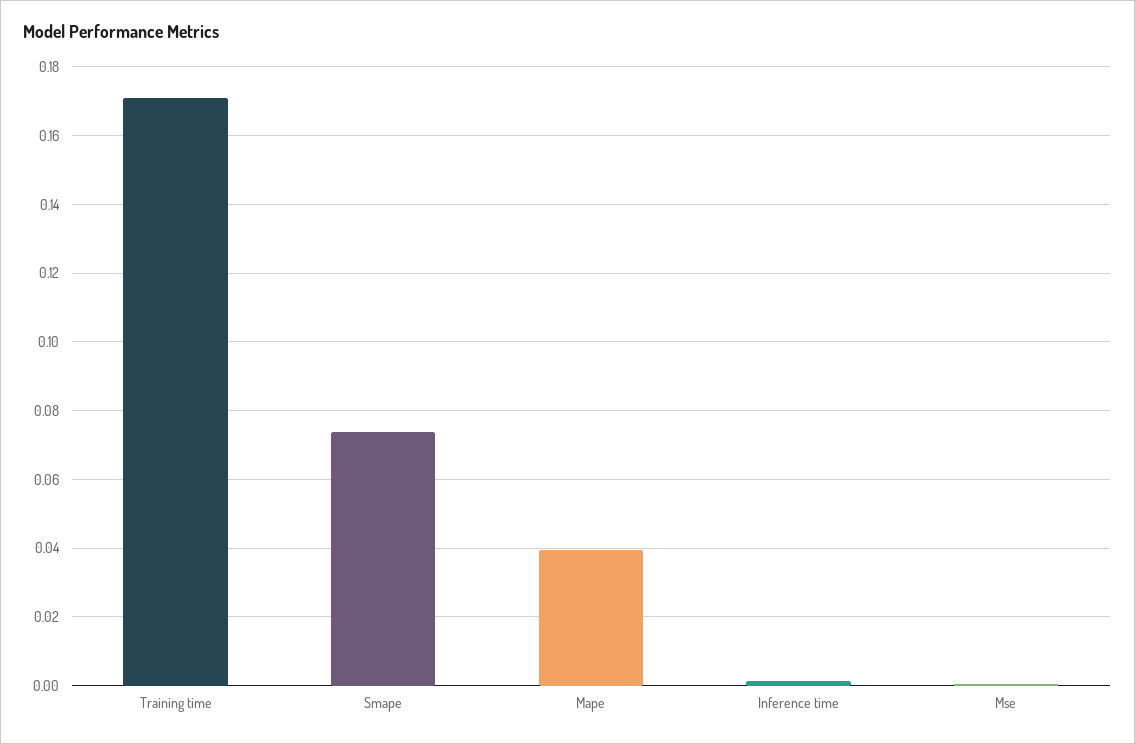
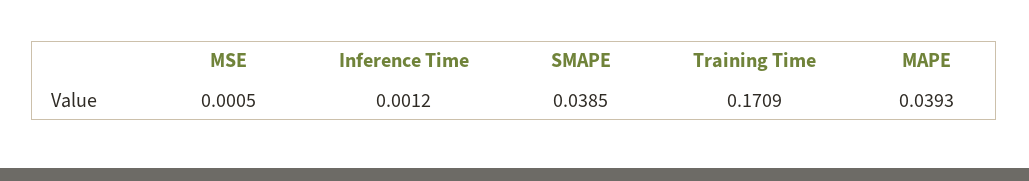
  {
    "Training time": 0.1709,
-   "Smape": 0.074,
+   "Smape": 0.0385,
    "Mape": 0.0393,
    "Inference time": 0.0012,
    "Mse": 0.0005
  }

